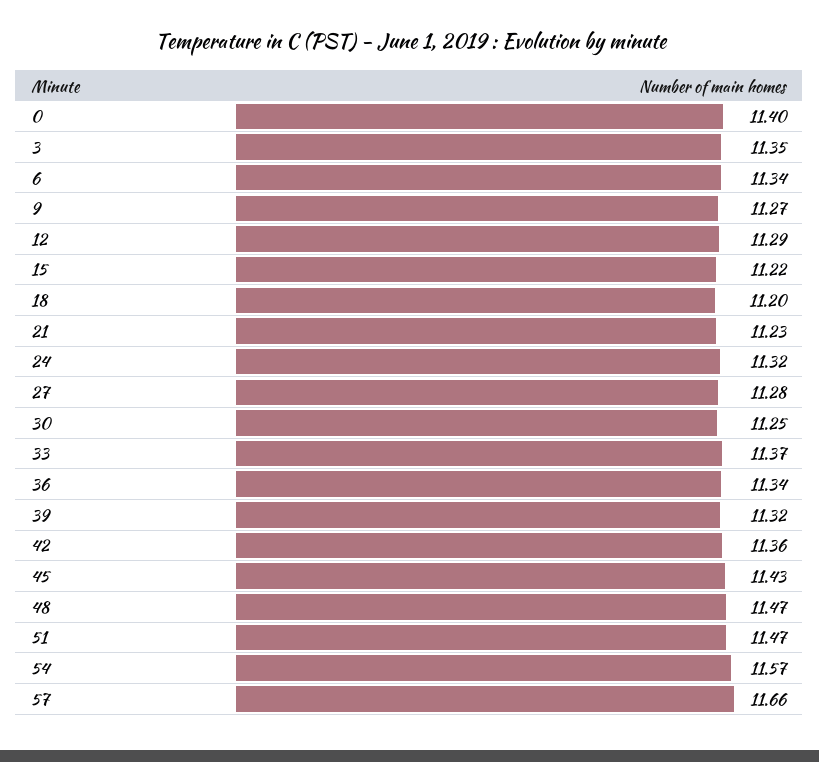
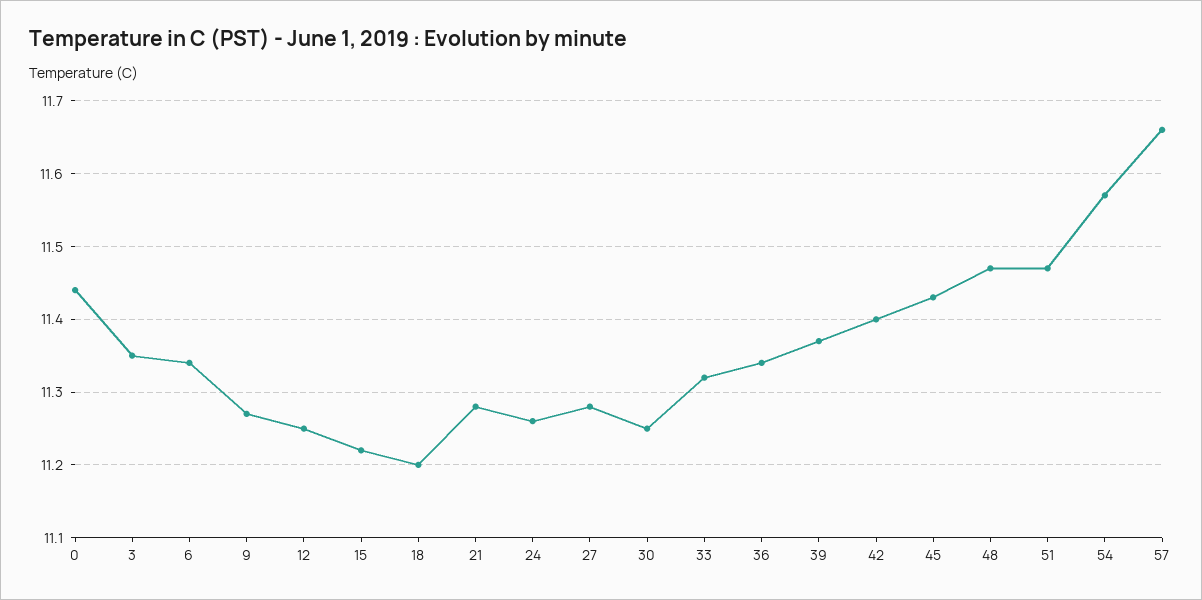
  {
-   "0": 11.4,
+   "0": 11.44,
    "3": 11.35,
    "6": 11.34,
    "9": 11.27,
-   "12": 11.29,
+   "12": 11.25,
    "15": 11.22,
    "18": 11.2,
-   "21": 11.23,
+   "21": 11.28,
-   "24": 11.32,
+   "24": 11.26,
    "27": 11.28,
    "30": 11.25,
-   "33": 11.37,
+   "33": 11.32,
    "36": 11.34,
-   "39": 11.32,
+   "39": 11.37,
-   "42": 11.36,
+   "42": 11.4,
    "45": 11.43,
    "48": 11.47,
    "51": 11.47,
    "54": 11.57,
    "57": 11.66
  }

